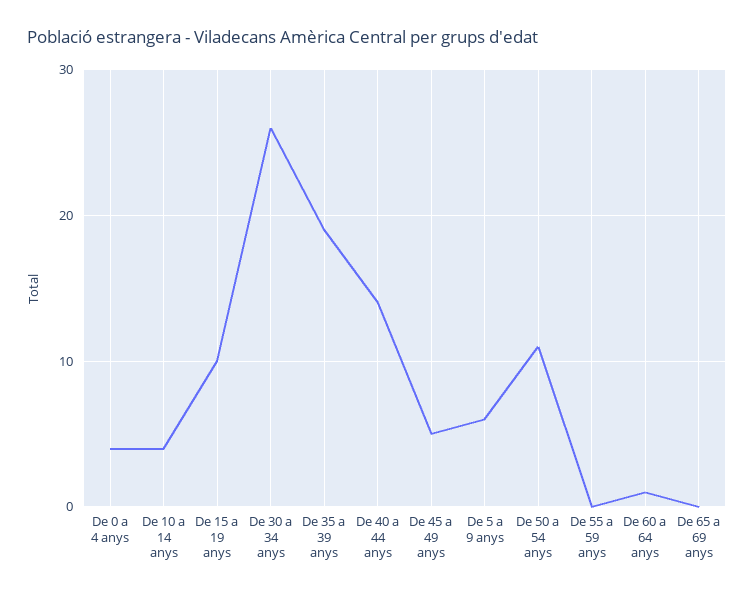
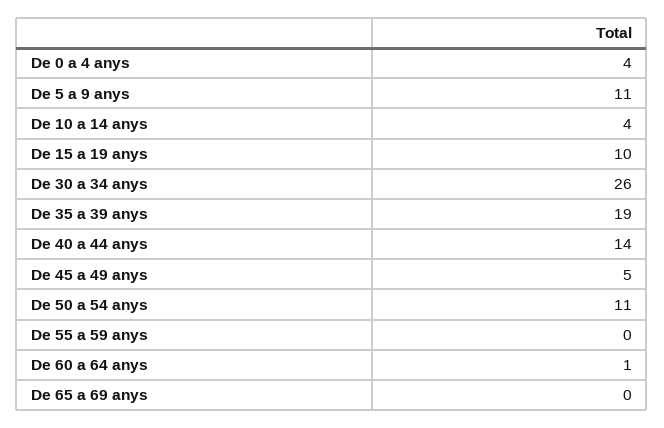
  {
    "De 0 a 4 anys": 4,
    "De 10 a 14 anys": 4,
    "De 15 a 19 anys": 10,
    "De 30 a 34 anys": 26,
    "De 35 a 39 anys": 19,
    "De 40 a 44 anys": 14,
    "De 45 a 49 anys": 5,
-   "De 5 a 9 anys": 6,
+   "De 5 a 9 anys": 11,
    "De 50 a 54 anys": 11,
    "De 55 a 59 anys": 0,
    "De 60 a 64 anys": 1,
    "De 65 a 69 anys": 0
  }

